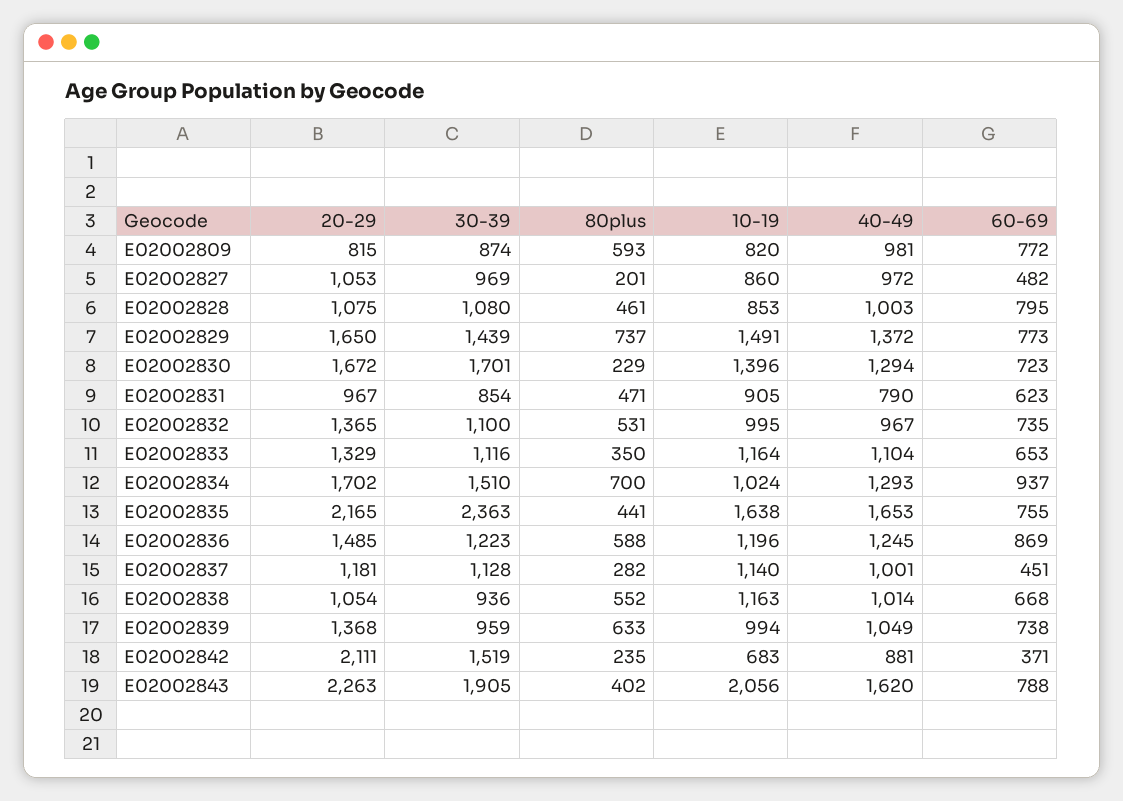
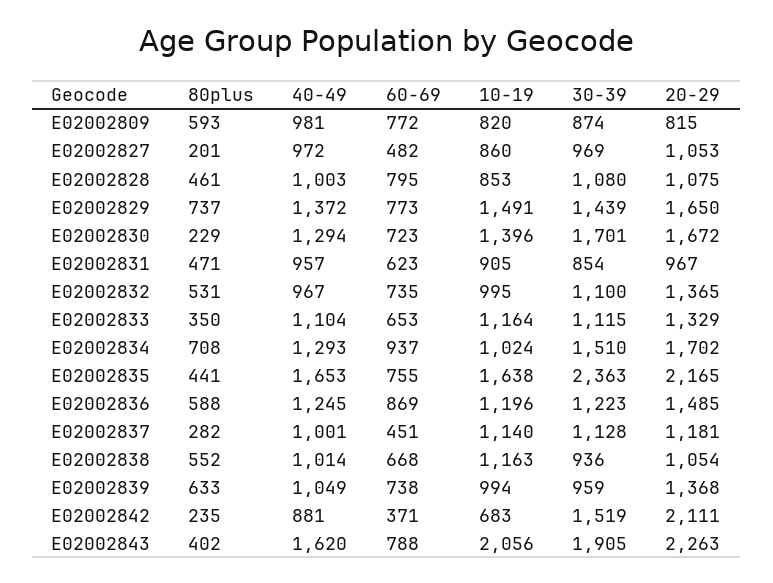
  {
    "20-29": {
      "E02002809": 815,
      "E02002827": 1053,
      "E02002828": 1075,
      "E02002829": 1650,
      "E02002830": 1672,
      "E02002831": 967,
      "E02002832": 1365,
      "E02002833": 1329,
      "E02002834": 1702,
      "E02002835": 2165,
      "E02002836": 1485,
      "E02002837": 1181,
      "E02002838": 1054,
      "E02002839": 1368,
      "E02002842": 2111,
      "E02002843": 2263
    },
    "30-39": {
      "E02002809": 874,
      "E02002827": 969,
      "E02002828": 1080,
      "E02002829": 1439,
      "E02002830": 1701,
      "E02002831": 854,
      "E02002832": 1100,
-     "E02002833": 1116,
+     "E02002833": 1115,
      "E02002834": 1510,
      "E02002835": 2363,
      "E02002836": 1223,
      "E02002837": 1128,
      "E02002838": 936,
      "E02002839": 959,
      "E02002842": 1519,
      "E02002843": 1905
    },
    "80plus": {
      "E02002809": 593,
      "E02002827": 201,
      "E02002828": 461,
      "E02002829": 737,
      "E02002830": 229,
      "E02002831": 471,
      "E02002832": 531,
      "E02002833": 350,
-     "E02002834": 700,
+     "E02002834": 708,
      "E02002835": 441,
      "E02002836": 588,
      "E02002837": 282,
      "E02002838": 552,
      "E02002839": 633,
      "E02002842": 235,
      "E02002843": 402
    },
    "10-19": {
      "E02002809": 820,
      "E02002827": 860,
      "E02002828": 853,
      "E02002829": 1491,
      "E02002830": 1396,
      "E02002831": 905,
      "E02002832": 995,
      "E02002833": 1164,
      "E02002834": 1024,
      "E02002835": 1638,
      "E02002836": 1196,
      "E02002837": 1140,
      "E02002838": 1163,
      "E02002839": 994,
      "E02002842": 683,
      "E02002843": 2056
    },
    "40-49": {
      "E02002809": 981,
      "E02002827": 972,
      "E02002828": 1003,
      "E02002829": 1372,
      "E02002830": 1294,
-     "E02002831": 790,
+     "E02002831": 957,
      "E02002832": 967,
      "E02002833": 1104,
      "E02002834": 1293,
      "E02002835": 1653,
      "E02002836": 1245,
      "E02002837": 1001,
      "E02002838": 1014,
      "E02002839": 1049,
      "E02002842": 881,
      "E02002843": 1620
    },
    "60-69": {
      "E02002809": 772,
      "E02002827": 482,
      "E02002828": 795,
      "E02002829": 773,
      "E02002830": 723,
      "E02002831": 623,
      "E02002832": 735,
      "E02002833": 653,
      "E02002834": 937,
      "E02002835": 755,
      "E02002836": 869,
      "E02002837": 451,
      "E02002838": 668,
      "E02002839": 738,
      "E02002842": 371,
      "E02002843": 788
    }
  }

